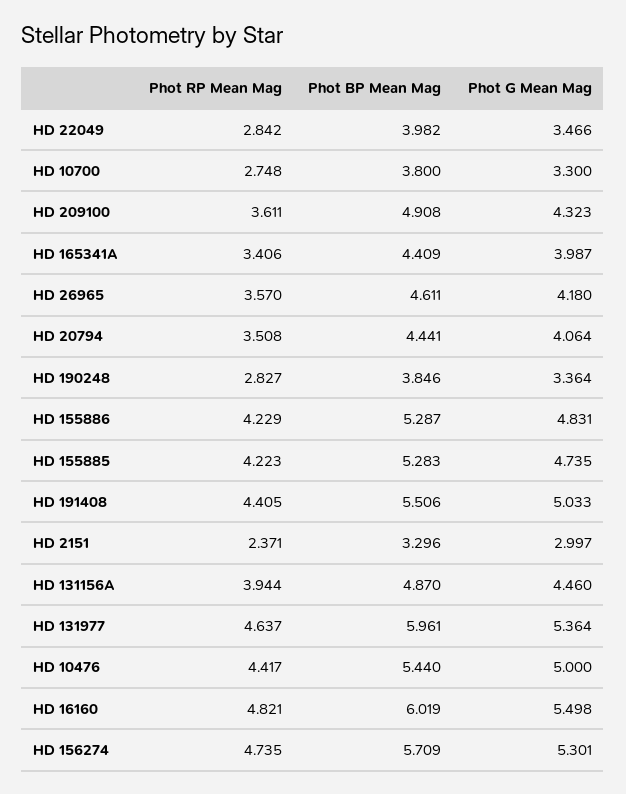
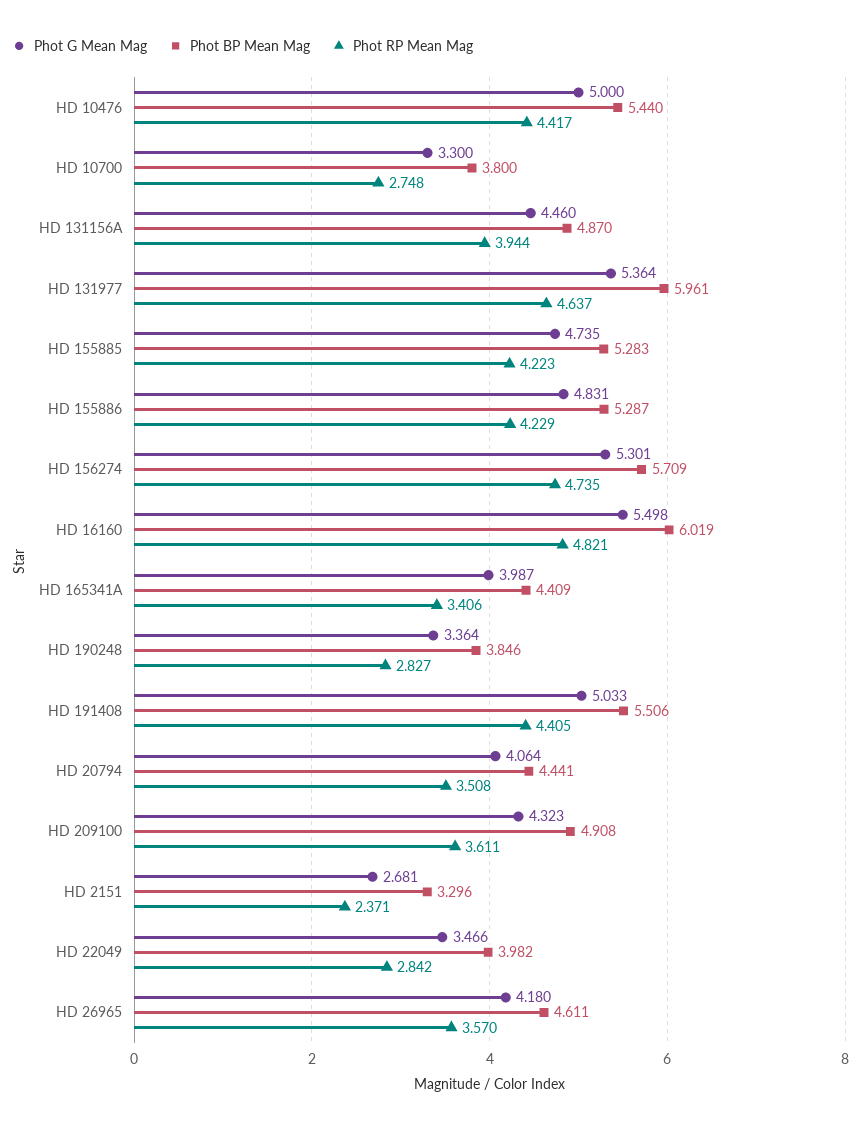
  {
    "Phot RP Mean Mag": {
      "HD 22049": 2.842,
      "HD 10700": 2.748,
      "HD 209100": 3.611,
      "HD 165341A": 3.406,
      "HD 26965": 3.57,
      "HD 20794": 3.508,
      "HD 190248": 2.827,
      "HD 155886": 4.229,
      "HD 155885": 4.223,
      "HD 191408": 4.405,
      "HD 2151": 2.371,
      "HD 131156A": 3.944,
      "HD 131977": 4.637,
      "HD 10476": 4.417,
      "HD 16160": 4.821,
      "HD 156274": 4.735
    },
    "Phot BP Mean Mag": {
      "HD 22049": 3.982,
      "HD 10700": 3.8,
      "HD 209100": 4.908,
      "HD 165341A": 4.409,
      "HD 26965": 4.611,
      "HD 20794": 4.441,
      "HD 190248": 3.846,
      "HD 155886": 5.287,
      "HD 155885": 5.283,
      "HD 191408": 5.506,
      "HD 2151": 3.296,
      "HD 131156A": 4.87,
      "HD 131977": 5.961,
      "HD 10476": 5.44,
      "HD 16160": 6.019,
      "HD 156274": 5.709
    },
    "Phot G Mean Mag": {
      "HD 22049": 3.466,
      "HD 10700": 3.3,
      "HD 209100": 4.323,
      "HD 165341A": 3.987,
      "HD 26965": 4.18,
      "HD 20794": 4.064,
      "HD 190248": 3.364,
      "HD 155886": 4.831,
      "HD 155885": 4.735,
      "HD 191408": 5.033,
-     "HD 2151": 2.997,
+     "HD 2151": 2.681,
      "HD 131156A": 4.46,
      "HD 131977": 5.364,
      "HD 10476": 5,
      "HD 16160": 5.498,
      "HD 156274": 5.301
    }
  }

